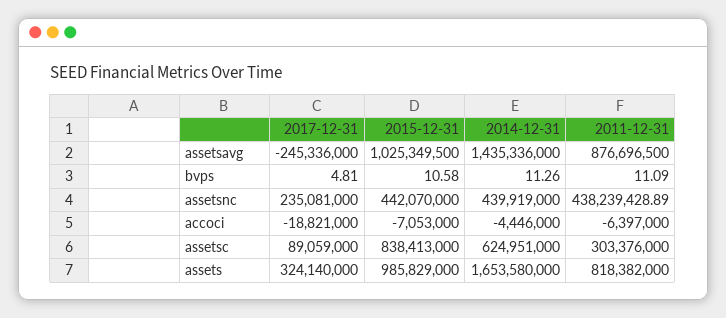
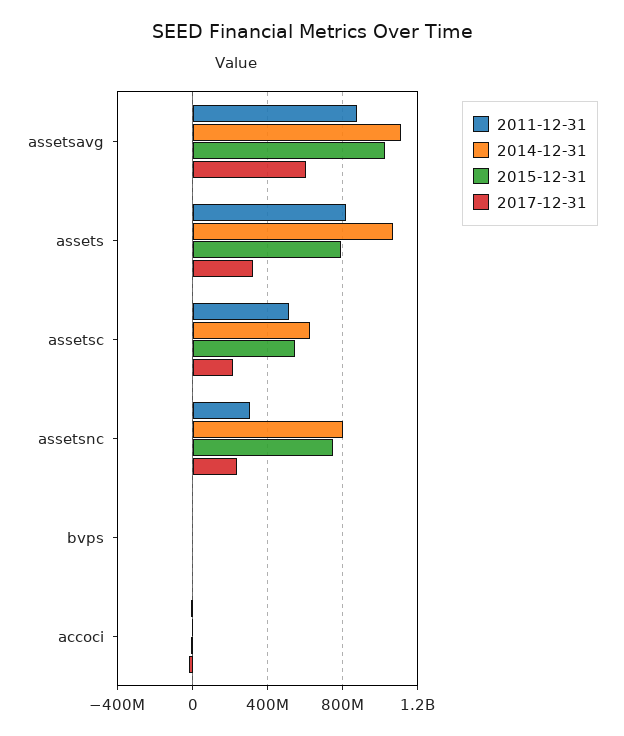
  {
    "2017-12-31": {
-     "assetsavg": -245336000,
+     "assetsavg": 600000000,
      "bvps": 4.81,
      "assetsnc": 235081000,
      "accoci": -18821000,
-     "assetsc": 89059000,
+     "assetsc": 200000000,
      "assets": 324140000
    },
    "2015-12-31": {
      "assetsavg": 1025349500,
      "bvps": 10.58,
-     "assetsnc": 442070000,
+     "assetsnc": 750000000,
      "accoci": -7053000,
-     "assetsc": 838413000,
+     "assetsc": 550000000,
-     "assets": 985829000
+     "assets": 800000000
    },
    "2014-12-31": {
-     "assetsavg": 1435336000,
+     "assetsavg": 1100000000,
      "bvps": 11.26,
-     "assetsnc": 439919000,
+     "assetsnc": 800000000,
      "accoci": -4446000,
      "assetsc": 624951000,
-     "assets": 1653580000
+     "assets": 1050000000
    },
    "2011-12-31": {
      "assetsavg": 876696500,
      "bvps": 11.09,
-     "assetsnc": 438239428.89,
+     "assetsnc": 300000000,
      "accoci": -6397000,
-     "assetsc": 303376000,
+     "assetsc": 500000000,
      "assets": 818382000
    }
  }

